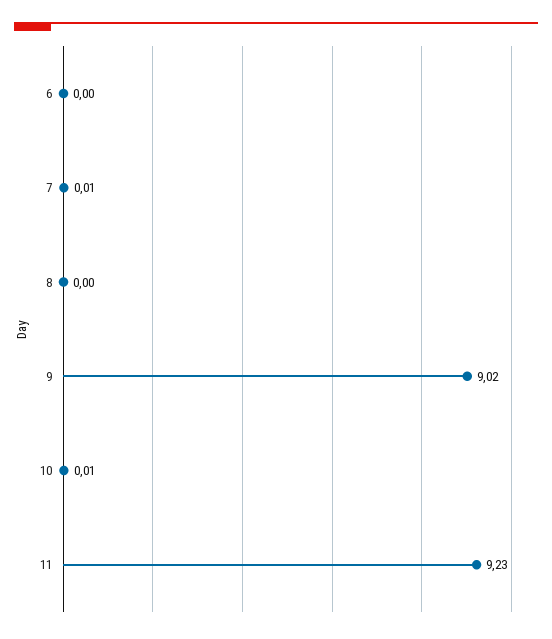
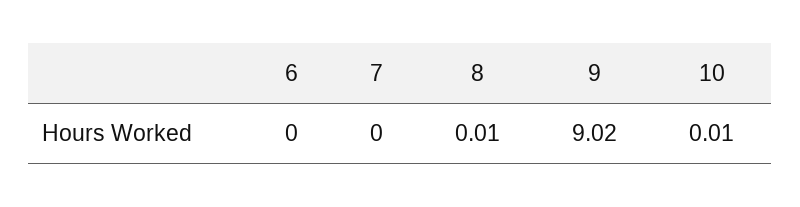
  {
    "6": 0,
-   "7": 0.01,
+   "7": 0,
-   "8": 0,
+   "8": 0.01,
    "9": 9.02,
-   "10": 0.01,
+   "10": 0.01
-   "11": 9.23
  }

